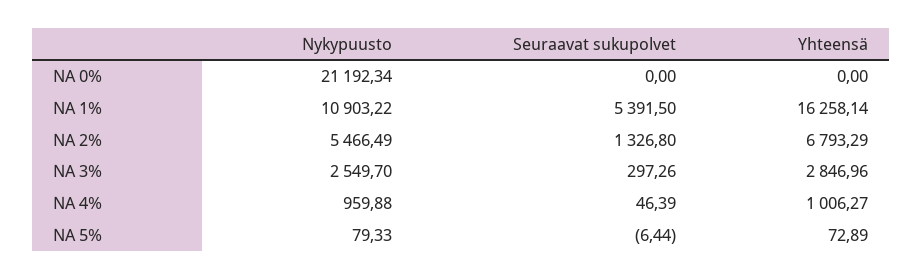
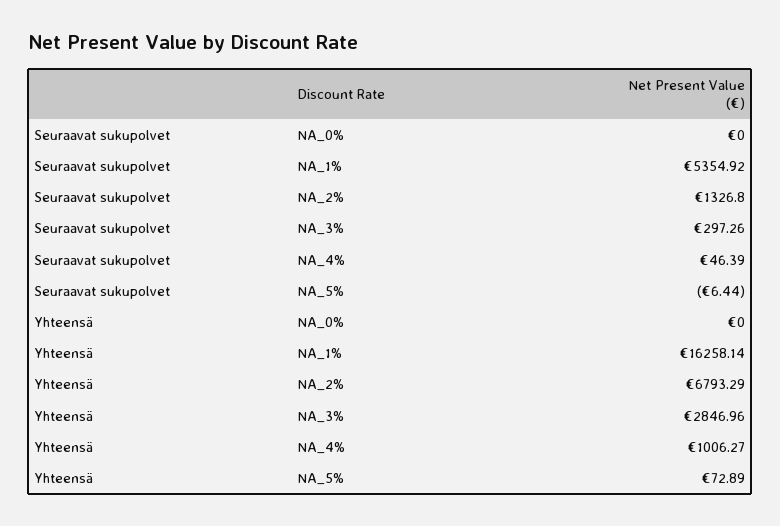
  {
-   "Nykypuusto": {
-     "NA 0%": 21192.34,
-     "NA 1%": 10903.22,
-     "NA 2%": 5466.49,
-     "NA 3%": 2549.7,
-     "NA 4%": 959.88,
-     "NA 5%": 79.33
-   },
    "Seuraavat sukupolvet": {
      "NA 0%": 0,
-     "NA 1%": 5391.5,
+     "NA 1%": 5354.92,
      "NA 2%": 1326.8,
      "NA 3%": 297.26,
      "NA 4%": 46.39,
      "NA 5%": -6.44
    },
    "Yhteensä": {
      "NA 0%": 0,
      "NA 1%": 16258.14,
      "NA 2%": 6793.29,
      "NA 3%": 2846.96,
      "NA 4%": 1006.27,
      "NA 5%": 72.89
    }
  }

